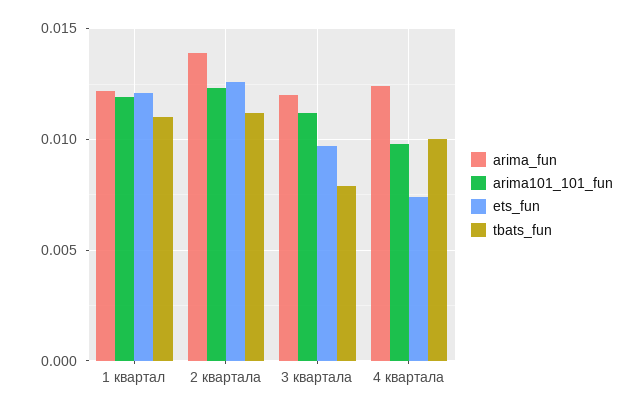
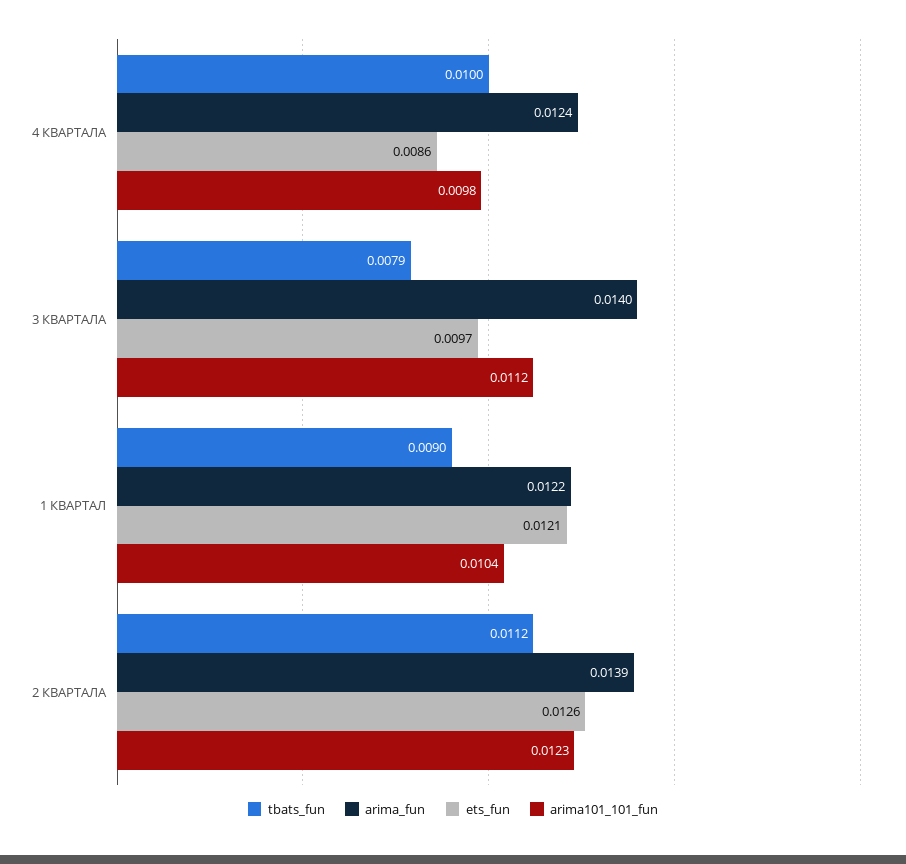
  {
    "arima_fun": {
      "1 квартал": 0.0122,
      "2 квартала": 0.0139,
-     "3 квартала": 0.012,
+     "3 квартала": 0.014,
      "4 квартала": 0.0124
    },
    "arima101_101_fun": {
-     "1 квартал": 0.012,
+     "1 квартал": 0.0104,
      "2 квартала": 0.0123,
      "3 квартала": 0.0112,
      "4 квартала": 0.0098
    },
    "ets_fun": {
      "1 квартал": 0.0121,
      "2 квартала": 0.0126,
      "3 квартала": 0.0097,
-     "4 квартала": 0.0075
+     "4 квартала": 0.0086
    },
    "tbats_fun": {
-     "1 квартал": 0.011,
+     "1 квартал": 0.009,
      "2 квартала": 0.0112,
      "3 квартала": 0.0079,
      "4 квартала": 0.01
    }
  }

